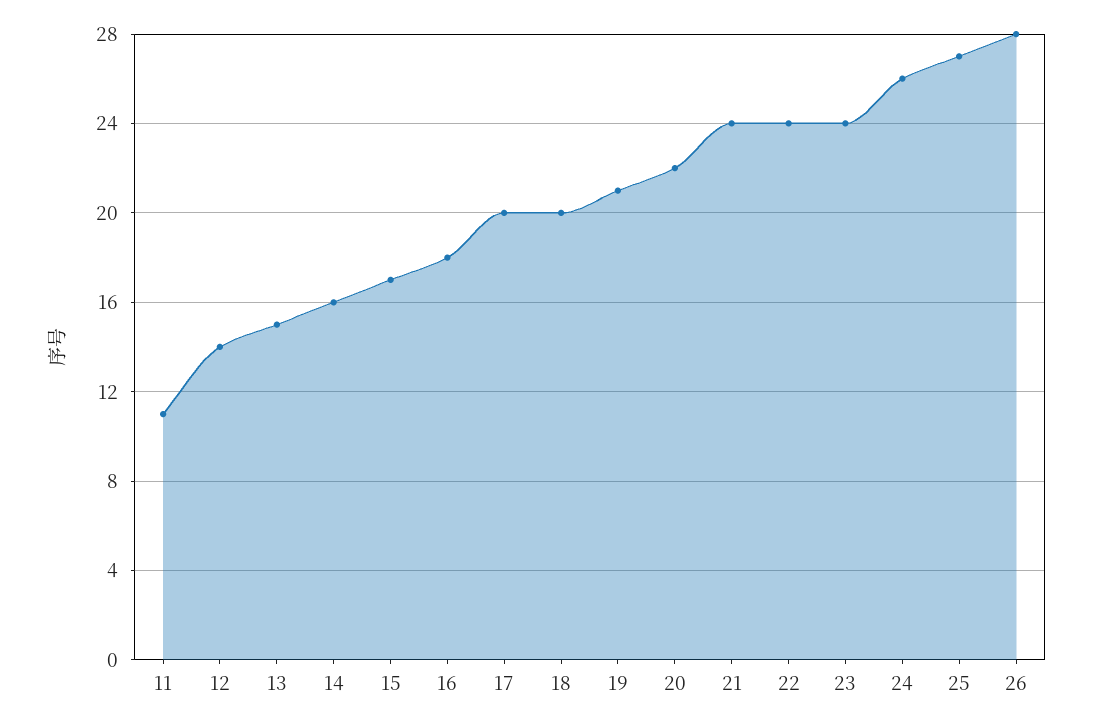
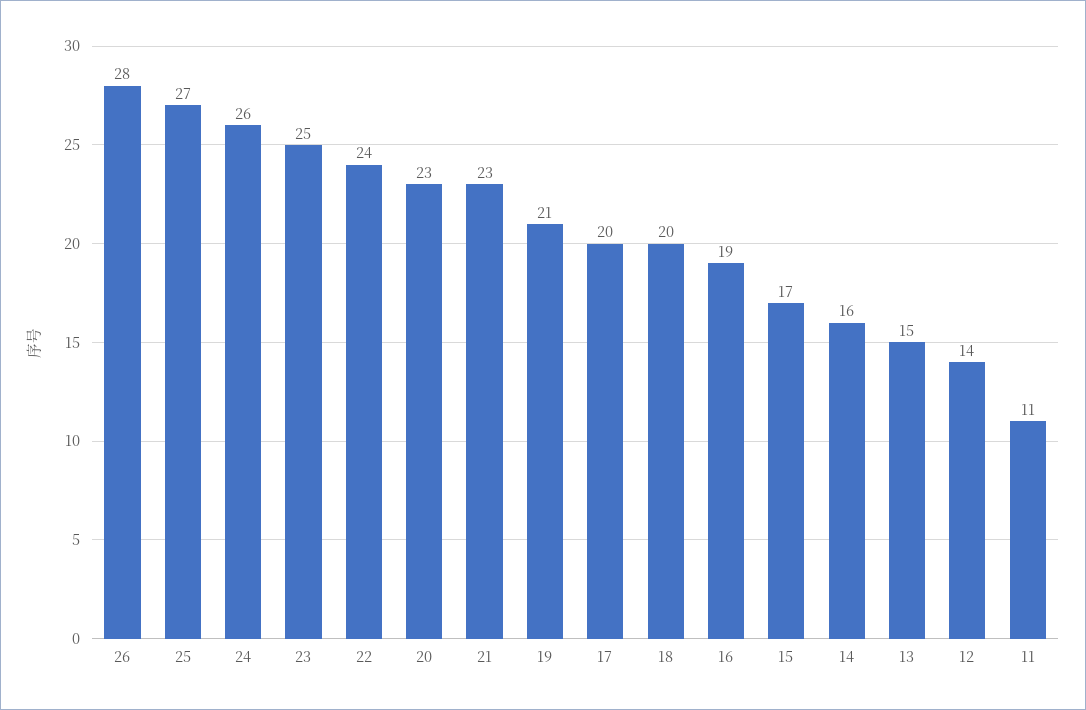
  {
    "11": 11,
    "12": 14,
    "13": 15,
    "14": 16,
    "15": 17,
-   "16": 18,
+   "16": 19,
    "17": 20,
    "18": 20,
    "19": 21,
-   "20": 22,
+   "20": 23,
-   "21": 24,
+   "21": 23,
    "22": 24,
-   "23": 24,
+   "23": 25,
    "24": 26,
    "25": 27,
    "26": 28
  }

